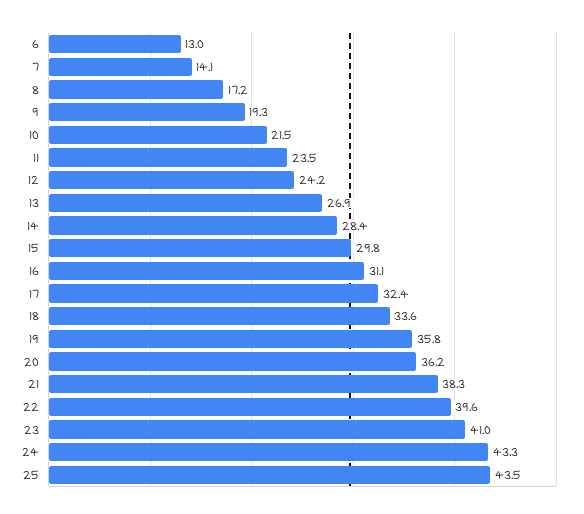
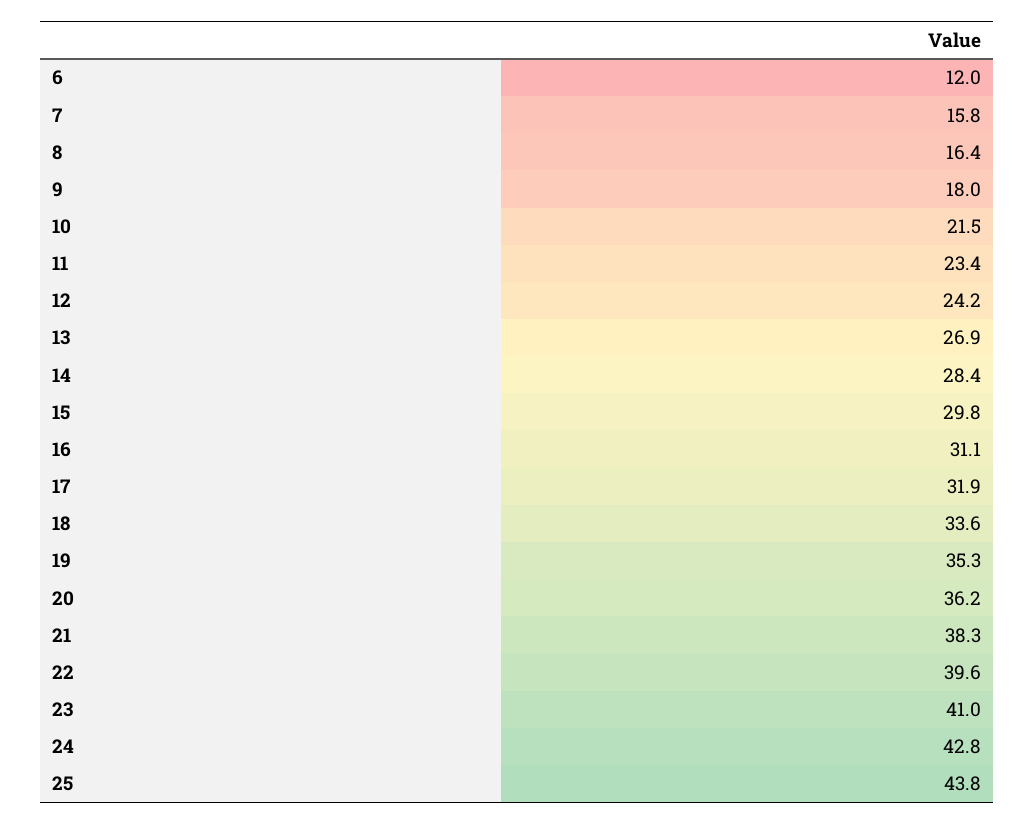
  {
-   "6": 13,
+   "6": 12,
-   "7": 14.1,
+   "7": 15.8,
-   "8": 17.2,
+   "8": 16.4,
-   "9": 19.3,
+   "9": 18,
    "10": 21.5,
-   "11": 23.5,
+   "11": 23.4,
    "12": 24.2,
    "13": 26.9,
    "14": 28.4,
    "15": 29.8,
    "16": 31.1,
-   "17": 32.4,
+   "17": 31.9,
    "18": 33.6,
-   "19": 35.8,
+   "19": 35.3,
    "20": 36.2,
    "21": 38.3,
    "22": 39.6,
    "23": 41,
-   "24": 43.3,
+   "24": 42.8,
-   "25": 43.5
+   "25": 43.8
  }

